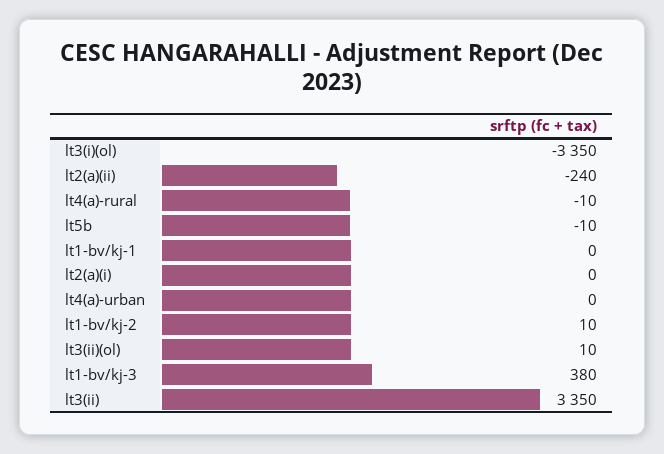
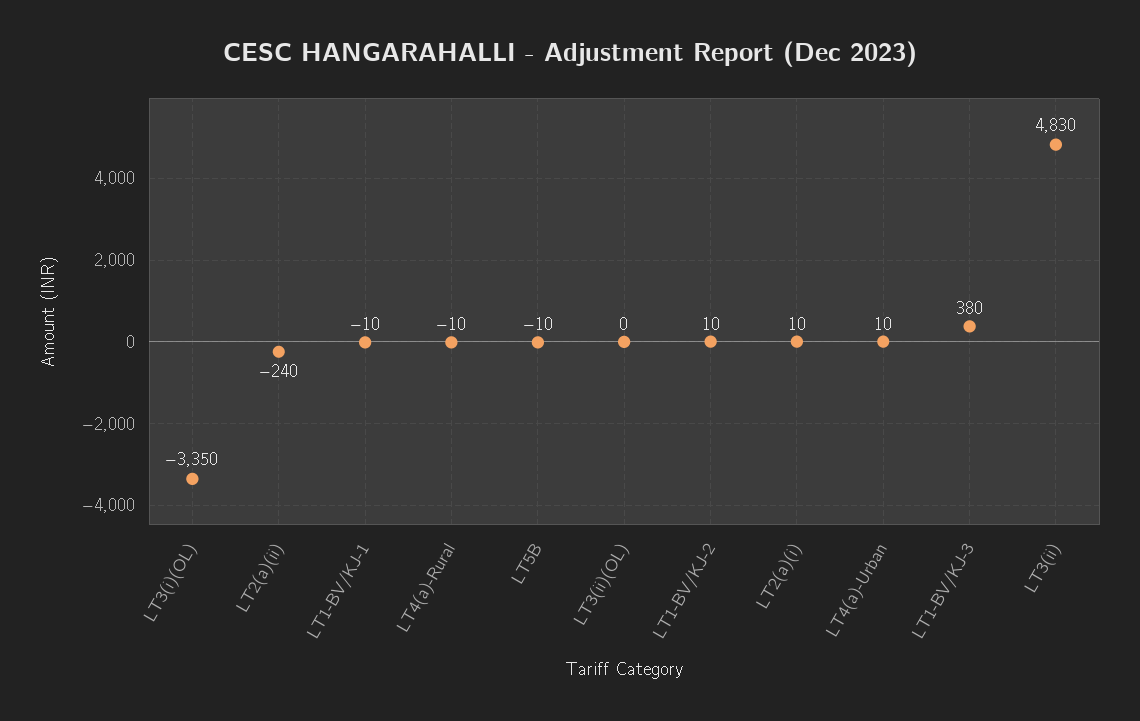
  {
    "lt3(i)(ol)": -3350,
    "lt2(a)(ii)": -240,
    "lt4(a)-rural": -10,
    "lt5b": -10,
-   "lt1-bv/kj-1": 0,
+   "lt1-bv/kj-1": -10,
-   "lt2(a)(i)": 0,
+   "lt2(a)(i)": 10,
-   "lt4(a)-urban": 0,
+   "lt4(a)-urban": 10,
    "lt1-bv/kj-2": 10,
-   "lt3(ii)(ol)": 10,
+   "lt3(ii)(ol)": 0,
    "lt1-bv/kj-3": 380,
-   "lt3(ii)": 3350
+   "lt3(ii)": 4830
  }

